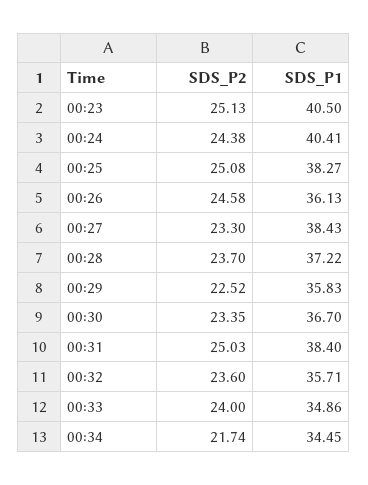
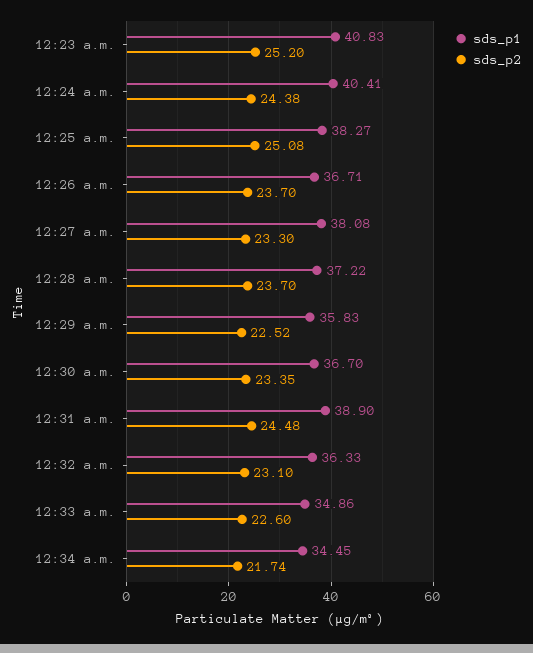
  {
    "SDS_P2": {
-     "00:23": 25.13,
+     "00:23": 25.2,
      "00:24": 24.38,
      "00:25": 25.08,
-     "00:26": 24.58,
+     "00:26": 23.7,
      "00:27": 23.3,
      "00:28": 23.7,
      "00:29": 22.52,
      "00:30": 23.35,
-     "00:31": 25.03,
+     "00:31": 24.48,
-     "00:32": 23.6,
+     "00:32": 23.1,
-     "00:33": 24,
+     "00:33": 22.6,
      "00:34": 21.74
    },
    "SDS_P1": {
-     "00:23": 40.5,
+     "00:23": 40.83,
      "00:24": 40.41,
      "00:25": 38.27,
-     "00:26": 36.13,
+     "00:26": 36.71,
-     "00:27": 38.43,
+     "00:27": 38.08,
      "00:28": 37.22,
      "00:29": 35.83,
      "00:30": 36.7,
-     "00:31": 38.4,
+     "00:31": 38.9,
-     "00:32": 35.71,
+     "00:32": 36.33,
      "00:33": 34.86,
      "00:34": 34.45
    }
  }

